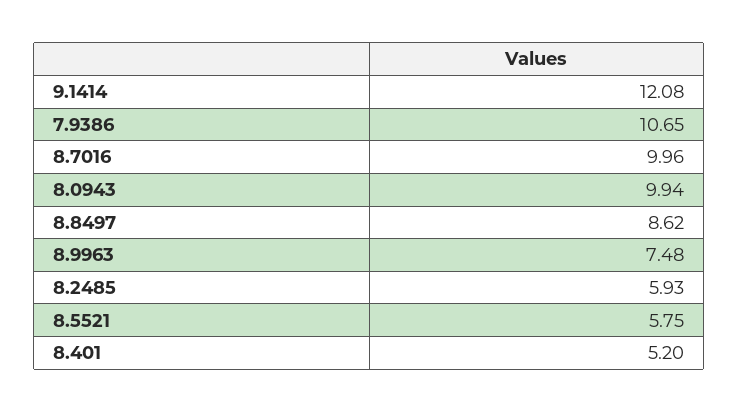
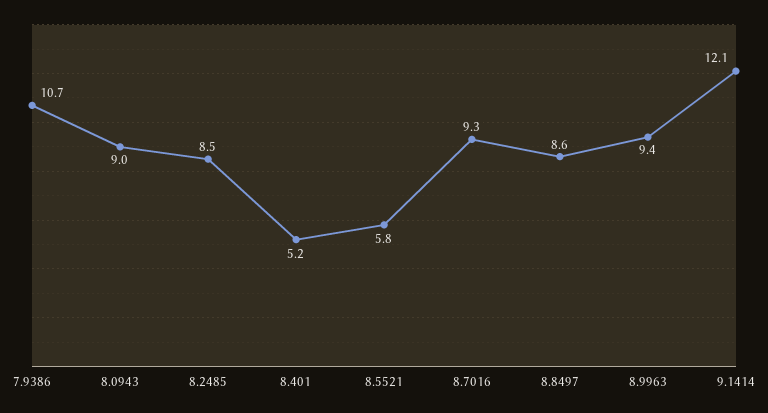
  {
    "9.1414": 12.08,
    "7.9386": 10.65,
-   "8.7016": 9.96,
+   "8.7016": 9.3,
-   "8.0943": 9.94,
+   "8.0943": 9,
    "8.8497": 8.62,
-   "8.9963": 7.48,
+   "8.9963": 9.4,
-   "8.2485": 5.93,
+   "8.2485": 8.5,
    "8.5521": 5.75,
    "8.401": 5.2
  }

